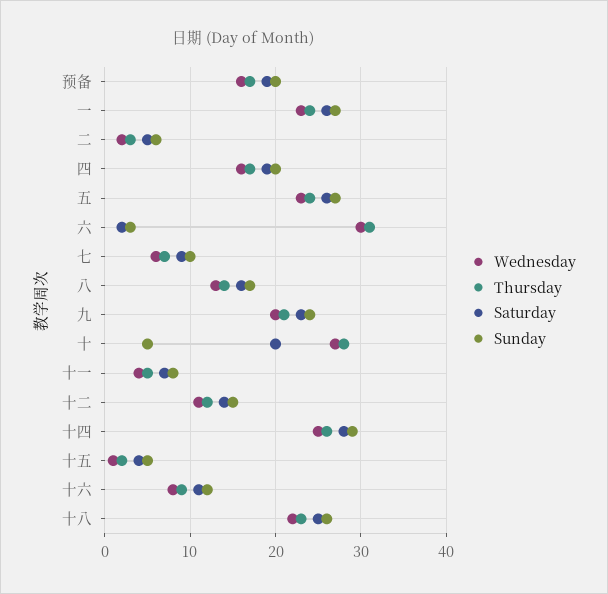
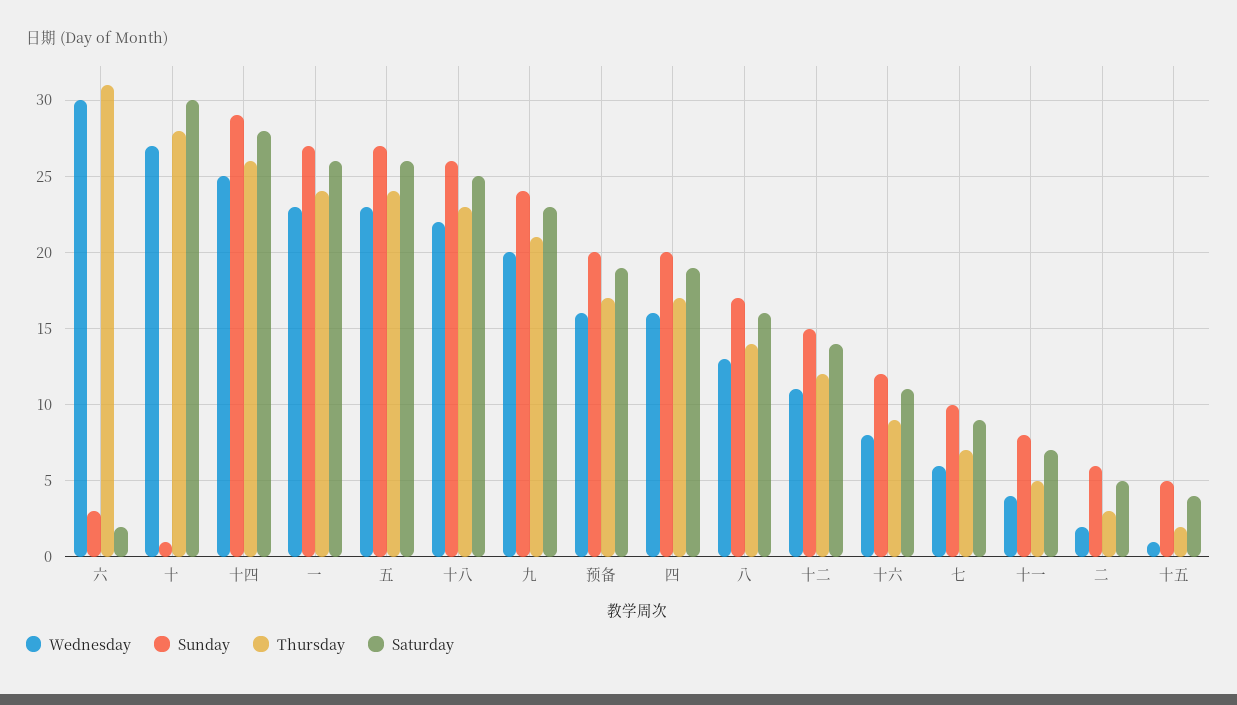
  {
    "Wednesday": {
      "预备": 16,
      "一": 23,
      "二": 2,
      "四": 16,
      "五": 23,
      "六": 30,
      "七": 6,
      "八": 13,
      "九": 20,
      "十": 27,
      "十一": 4,
      "十二": 11,
      "十四": 25,
      "十五": 1,
      "十六": 8,
      "十八": 22
    },
    "Thursday": {
      "预备": 17,
      "一": 24,
      "二": 3,
      "四": 17,
      "五": 24,
      "六": 31,
      "七": 7,
      "八": 14,
      "九": 21,
      "十": 28,
      "十一": 5,
      "十二": 12,
      "十四": 26,
      "十五": 2,
      "十六": 9,
      "十八": 23
    },
    "Saturday": {
      "预备": 19,
      "一": 26,
      "二": 5,
      "四": 19,
      "五": 26,
      "六": 2,
      "七": 9,
      "八": 16,
      "九": 23,
-     "十": 20,
+     "十": 30,
      "十一": 7,
      "十二": 14,
      "十四": 28,
      "十五": 4,
      "十六": 11,
      "十八": 25
    },
    "Sunday": {
      "预备": 20,
      "一": 27,
      "二": 6,
      "四": 20,
      "五": 27,
      "六": 3,
      "七": 10,
      "八": 17,
      "九": 24,
-     "十": 5,
+     "十": 1,
      "十一": 8,
      "十二": 15,
      "十四": 29,
      "十五": 5,
      "十六": 12,
      "十八": 26
    }
  }

